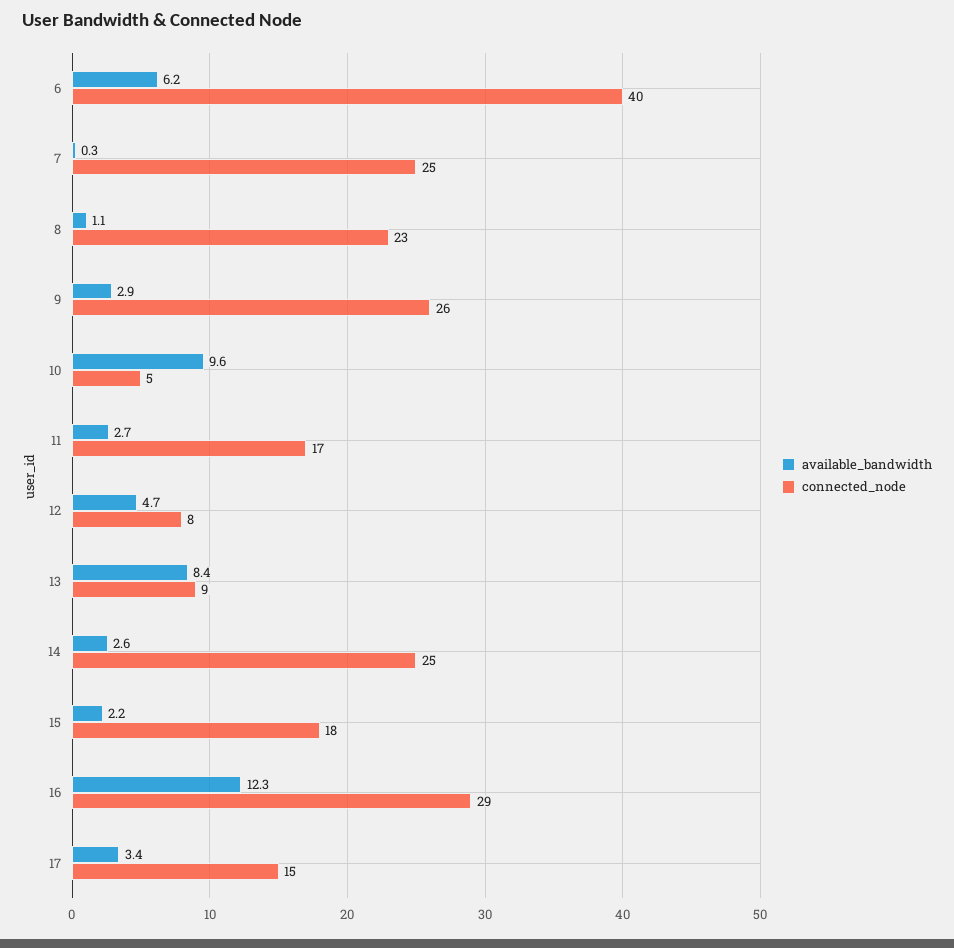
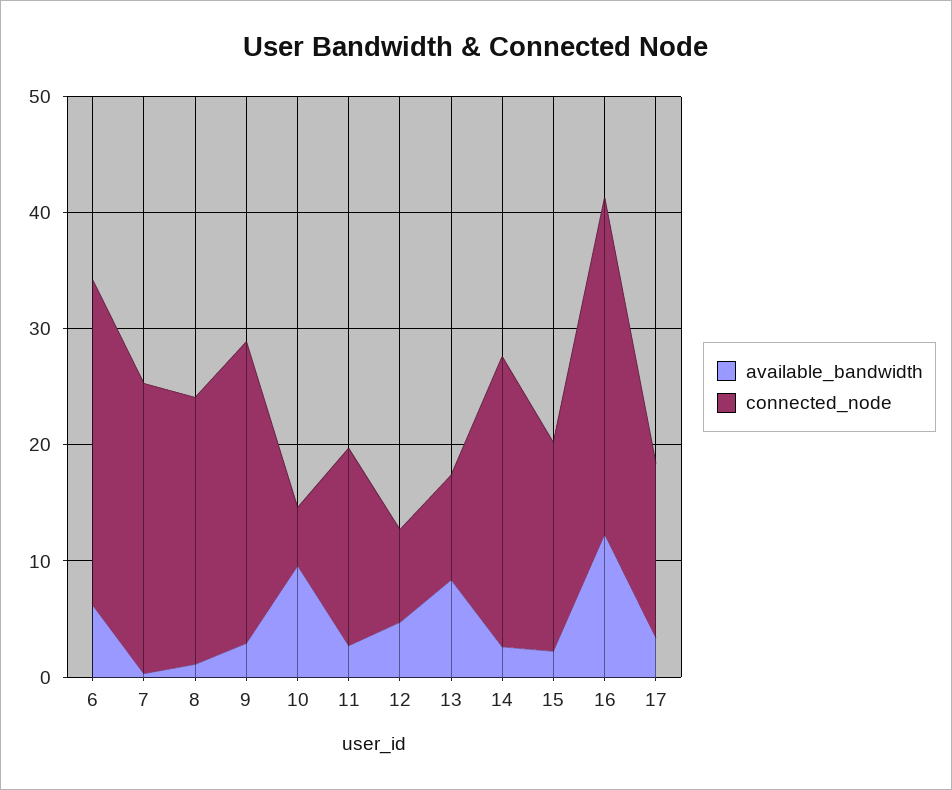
  {
    "available_bandwidth": {
      "6": 6.2,
      "7": 0.3,
      "8": 1.1,
      "9": 2.9,
      "10": 9.6,
      "11": 2.7,
      "12": 4.7,
      "13": 8.4,
      "14": 2.6,
      "15": 2.2,
      "16": 12.3,
      "17": 3.4
    },
    "connected_node": {
-     "6": 40,
+     "6": 28,
      "7": 25,
      "8": 23,
      "9": 26,
      "10": 5,
      "11": 17,
      "12": 8,
      "13": 9,
      "14": 25,
      "15": 18,
      "16": 29,
      "17": 15
    }
  }

